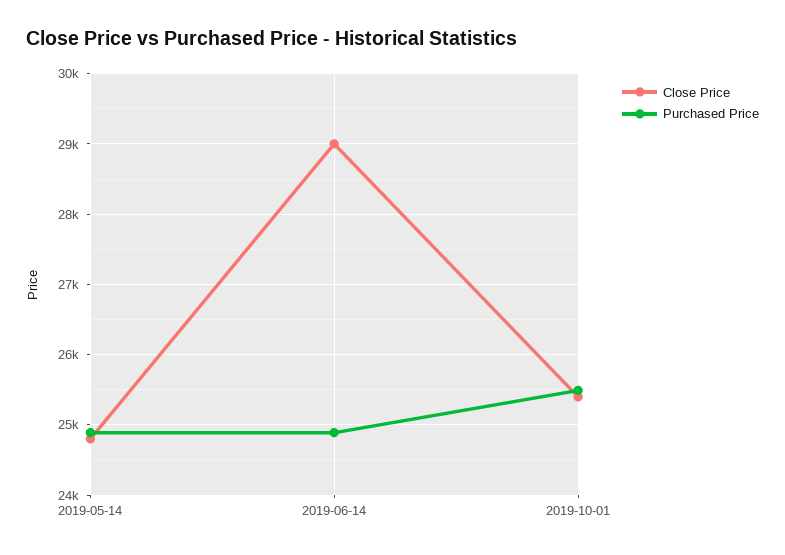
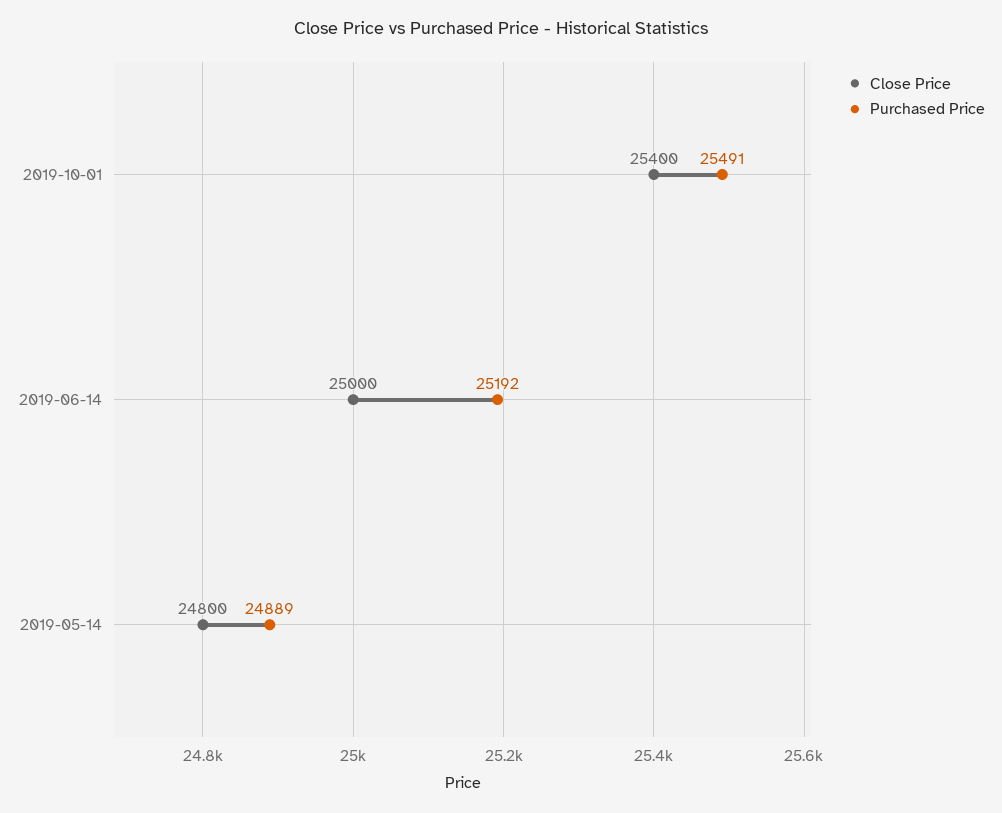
  {
    "Close Price": {
      "2019-05-14": 24800,
-     "2019-06-14": 29000,
+     "2019-06-14": 25000,
      "2019-10-01": 25400
    },
    "Purchased Price": {
      "2019-05-14": 24889,
-     "2019-06-14": 24900,
+     "2019-06-14": 25192,
      "2019-10-01": 25491
    }
  }

